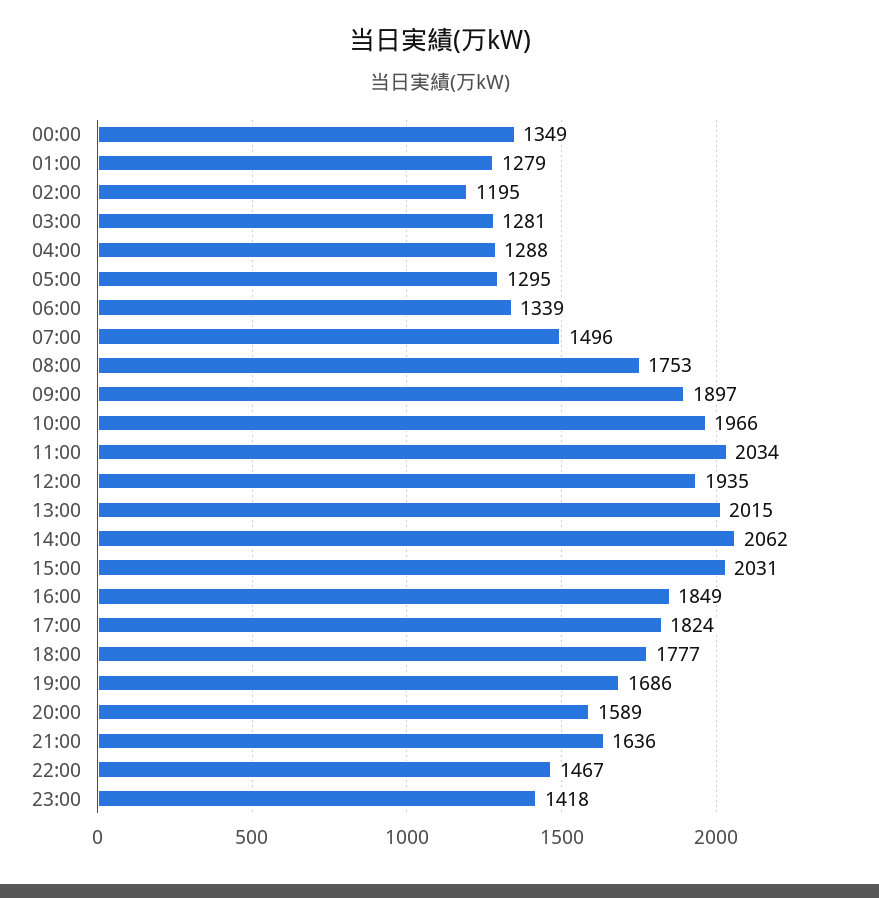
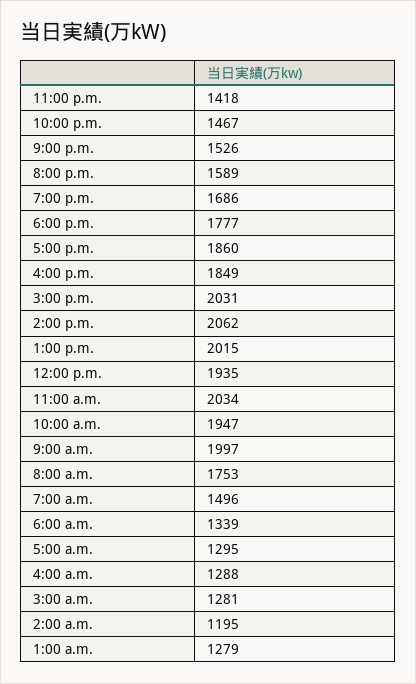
  {
-   "00:00": 1349,
    "01:00": 1279,
    "02:00": 1195,
    "03:00": 1281,
    "04:00": 1288,
    "05:00": 1295,
    "06:00": 1339,
    "07:00": 1496,
    "08:00": 1753,
-   "09:00": 1897,
+   "09:00": 1997,
-   "10:00": 1966,
+   "10:00": 1947,
    "11:00": 2034,
    "12:00": 1935,
    "13:00": 2015,
    "14:00": 2062,
    "15:00": 2031,
    "16:00": 1849,
-   "17:00": 1824,
+   "17:00": 1860,
    "18:00": 1777,
    "19:00": 1686,
    "20:00": 1589,
-   "21:00": 1636,
+   "21:00": 1526,
    "22:00": 1467,
    "23:00": 1418
  }

